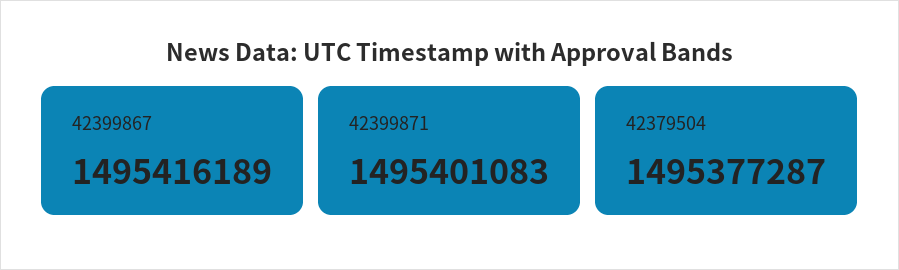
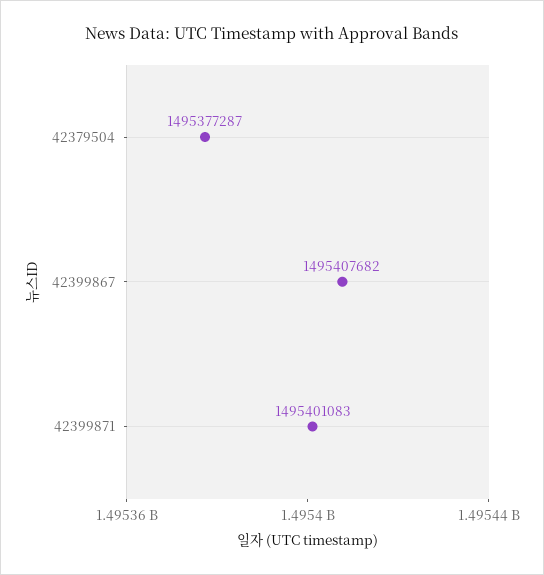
  {
-   "42399867": 1495416189,
+   "42399867": 1495407682,
    "42399871": 1495401083,
    "42379504": 1495377287
  }

